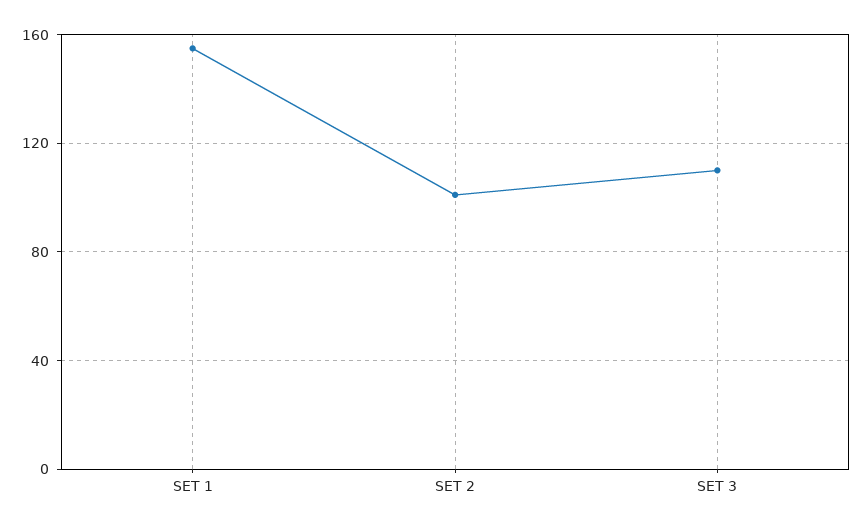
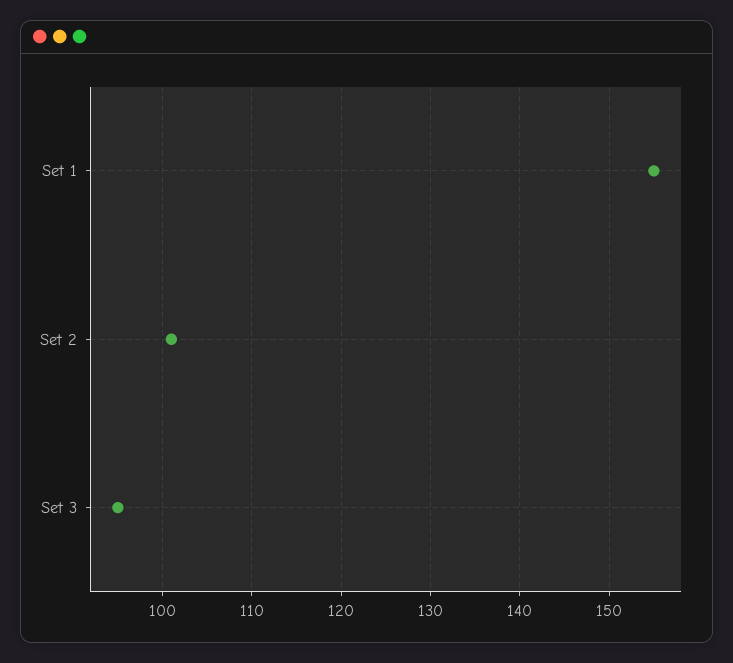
  {
    "SET 1": 155,
    "SET 2": 101,
-   "SET 3": 110
+   "SET 3": 95
  }

